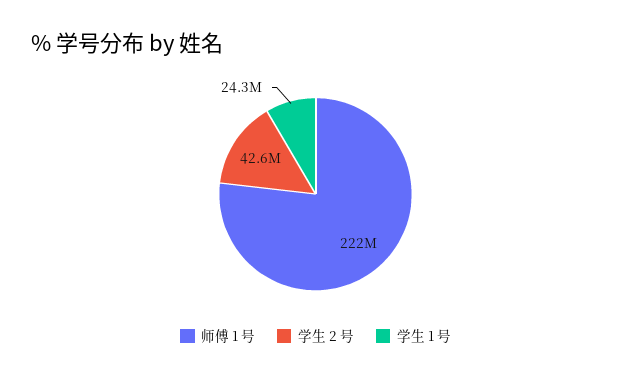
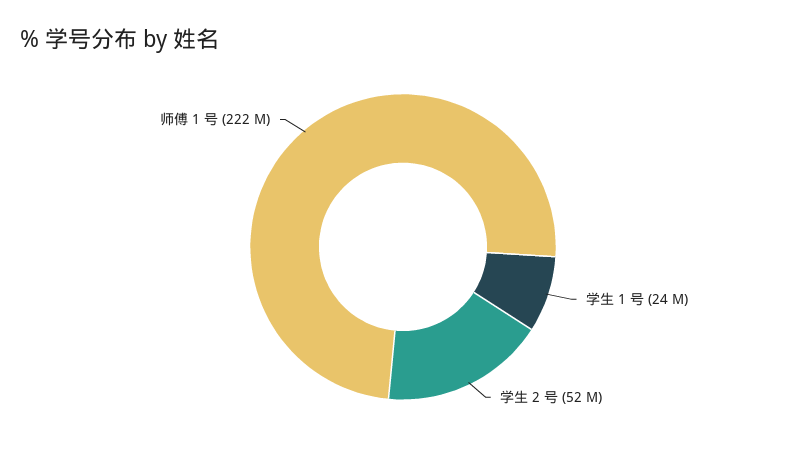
  {
    "师傅 1 号": 222000000,
-   "学生 2 号": 42600000,
+   "学生 2 号": 52000000,
    "学生 1 号": 24300000
  }

